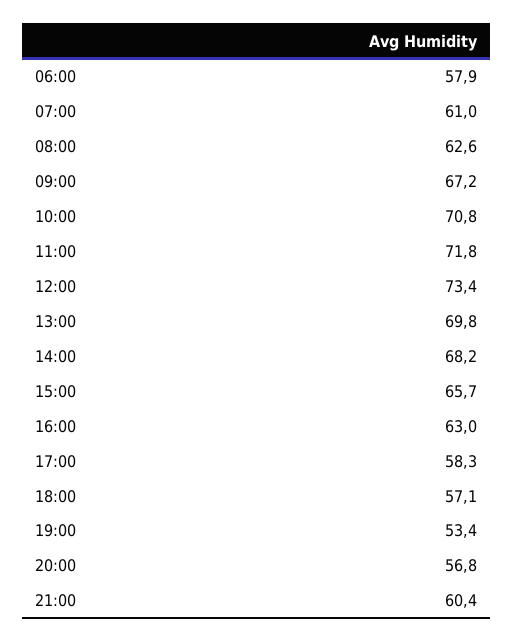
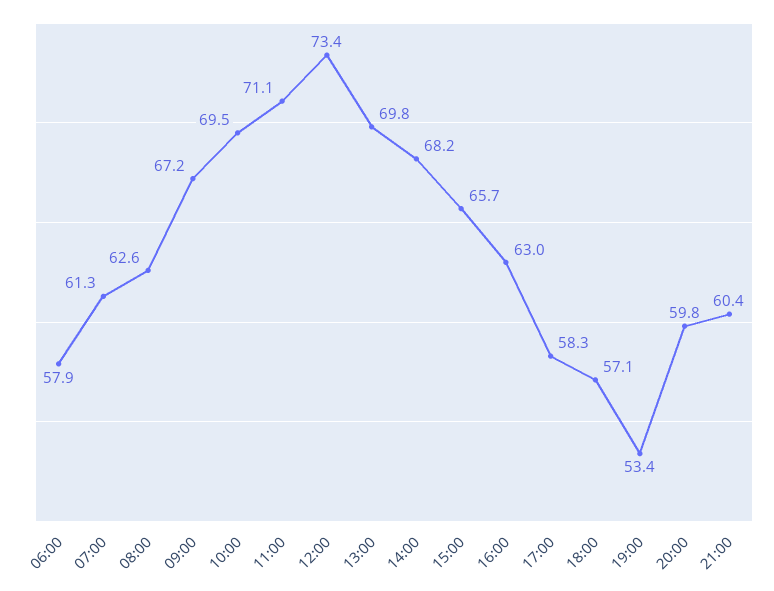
  {
    "06:00": 57.9,
-   "07:00": 61,
+   "07:00": 61.3,
    "08:00": 62.6,
    "09:00": 67.2,
-   "10:00": 70.8,
+   "10:00": 69.5,
-   "11:00": 71.8,
+   "11:00": 71.1,
    "12:00": 73.4,
    "13:00": 69.8,
    "14:00": 68.2,
    "15:00": 65.7,
    "16:00": 63,
    "17:00": 58.3,
    "18:00": 57.1,
    "19:00": 53.4,
-   "20:00": 56.8,
+   "20:00": 59.8,
    "21:00": 60.4
  }

